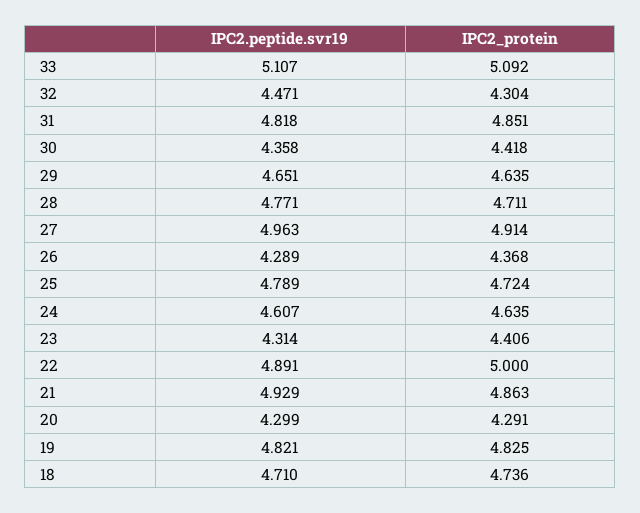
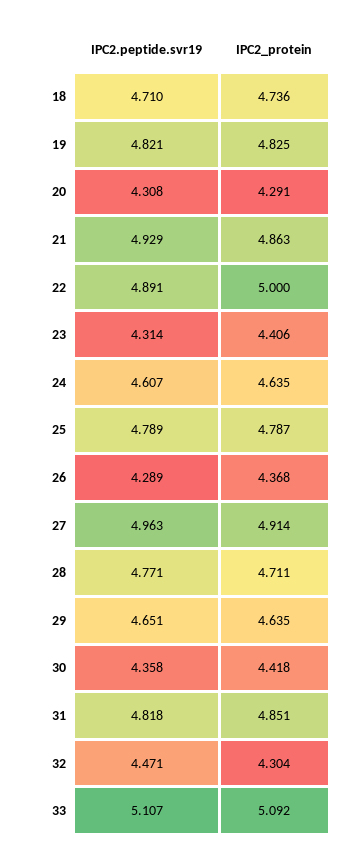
  {
    "IPC2.peptide.svr19": {
      "33": 5.107,
      "32": 4.471,
      "31": 4.818,
      "30": 4.358,
      "29": 4.651,
      "28": 4.771,
      "27": 4.963,
      "26": 4.289,
      "25": 4.789,
      "24": 4.607,
      "23": 4.314,
      "22": 4.891,
      "21": 4.929,
-     "20": 4.299,
+     "20": 4.308,
      "19": 4.821,
      "18": 4.71
    },
    "IPC2_protein": {
      "33": 5.092,
      "32": 4.304,
      "31": 4.851,
      "30": 4.418,
      "29": 4.635,
      "28": 4.711,
      "27": 4.914,
      "26": 4.368,
-     "25": 4.724,
+     "25": 4.787,
      "24": 4.635,
      "23": 4.406,
      "22": 5,
      "21": 4.863,
      "20": 4.291,
      "19": 4.825,
      "18": 4.736
    }
  }

